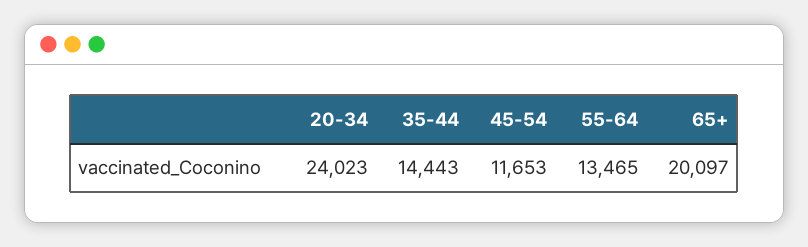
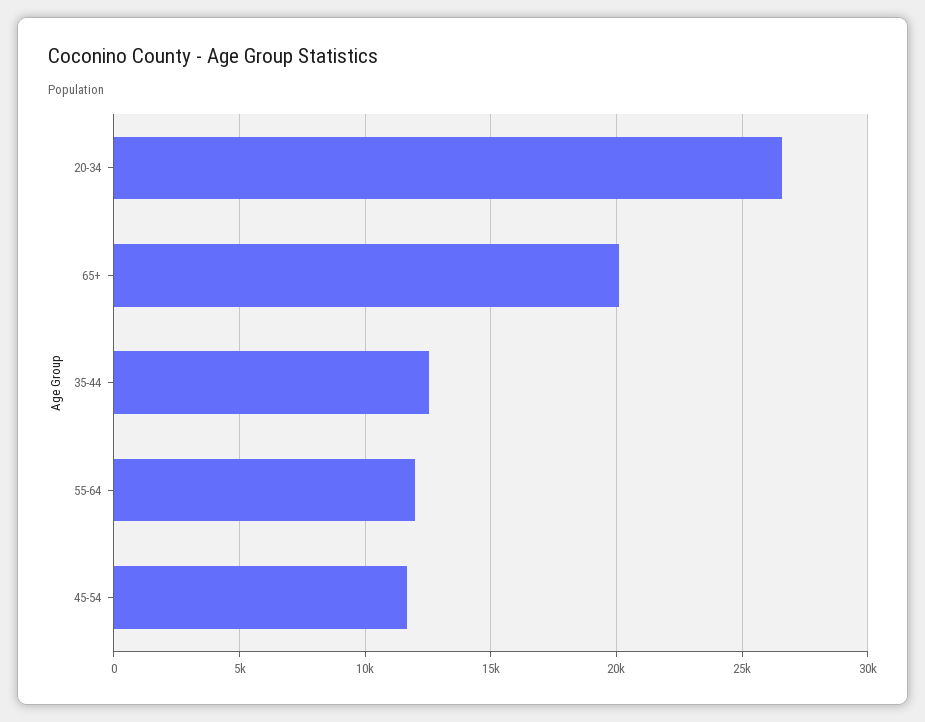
  {
-   "20-34": 24023,
+   "20-34": 26500,
-   "35-44": 14443,
+   "35-44": 12500,
    "45-54": 11653,
-   "55-64": 13465,
+   "55-64": 12000,
    "65+": 20097
  }

